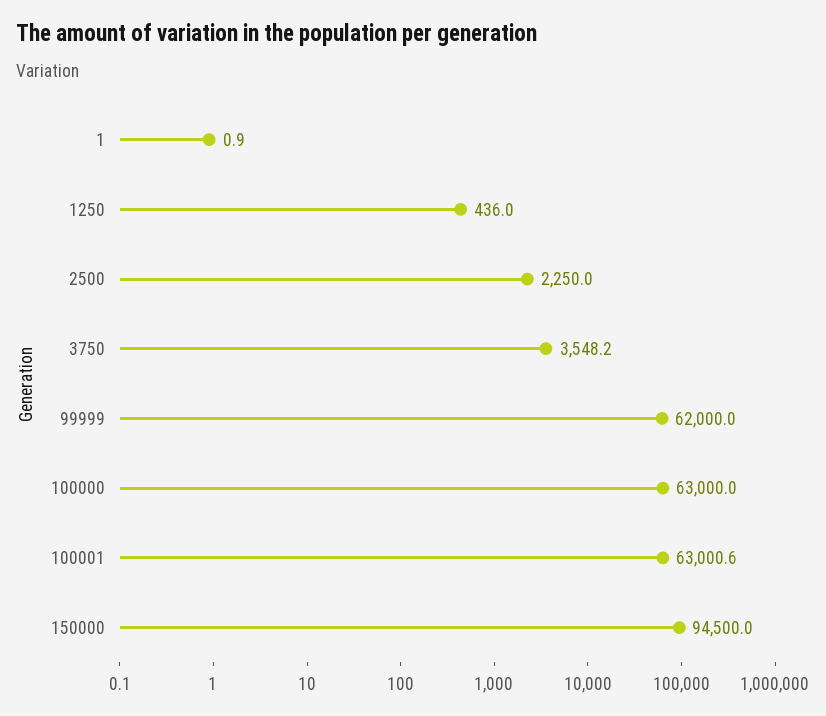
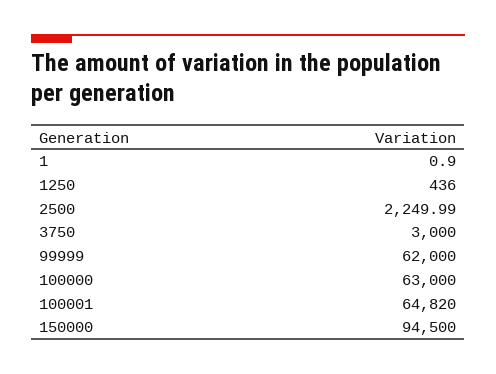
  {
    "1": 0.9,
    "1250": 436,
    "2500": 2249.99,
-   "3750": 3548.2,
+   "3750": 3000,
    "99999": 62000,
    "100000": 63000,
-   "100001": 63000.6,
+   "100001": 64820,
    "150000": 94500
  }

